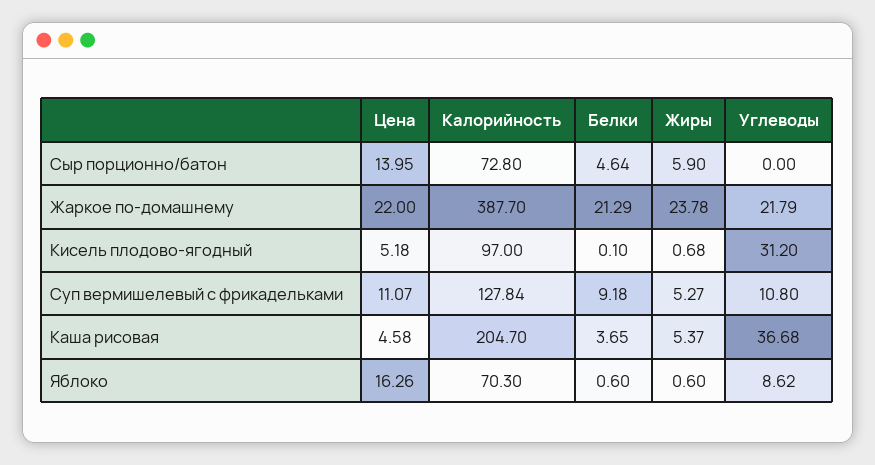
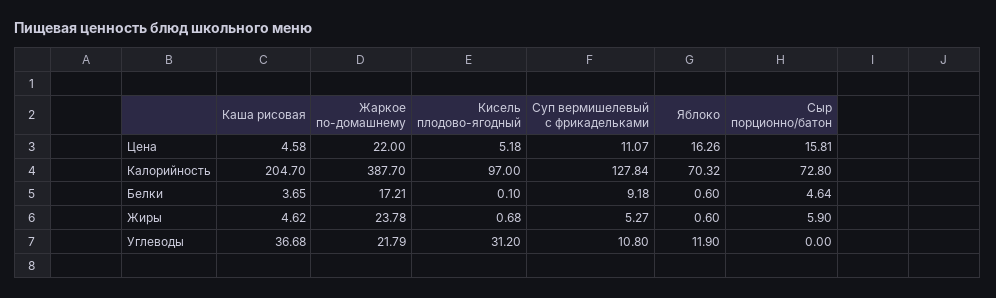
  {
    "Цена": {
-     "Сыр порционно/батон": 13.95,
+     "Сыр порционно/батон": 15.81,
      "Жаркое по-домашнему": 22,
      "Кисель плодово-ягодный": 5.18,
      "Суп вермишелевый с фрикадельками": 11.07,
      "Каша рисовая": 4.58,
      "Яблоко": 16.26
    },
    "Калорийность": {
      "Сыр порционно/батон": 72.8,
      "Жаркое по-домашнему": 387.7,
      "Кисель плодово-ягодный": 97,
      "Суп вермишелевый с фрикадельками": 127.84,
      "Каша рисовая": 204.7,
-     "Яблоко": 70.3
+     "Яблоко": 70.32
    },
    "Белки": {
      "Сыр порционно/батон": 4.64,
-     "Жаркое по-домашнему": 21.29,
+     "Жаркое по-домашнему": 17.21,
      "Кисель плодово-ягодный": 0.1,
      "Суп вермишелевый с фрикадельками": 9.18,
      "Каша рисовая": 3.65,
      "Яблоко": 0.6
    },
    "Жиры": {
      "Сыр порционно/батон": 5.9,
      "Жаркое по-домашнему": 23.78,
      "Кисель плодово-ягодный": 0.68,
      "Суп вермишелевый с фрикадельками": 5.27,
-     "Каша рисовая": 5.37,
+     "Каша рисовая": 4.62,
      "Яблоко": 0.6
    },
    "Углеводы": {
      "Сыр порционно/батон": 0,
      "Жаркое по-домашнему": 21.79,
      "Кисель плодово-ягодный": 31.2,
      "Суп вермишелевый с фрикадельками": 10.8,
      "Каша рисовая": 36.68,
-     "Яблоко": 8.62
+     "Яблоко": 11.9
    }
  }

